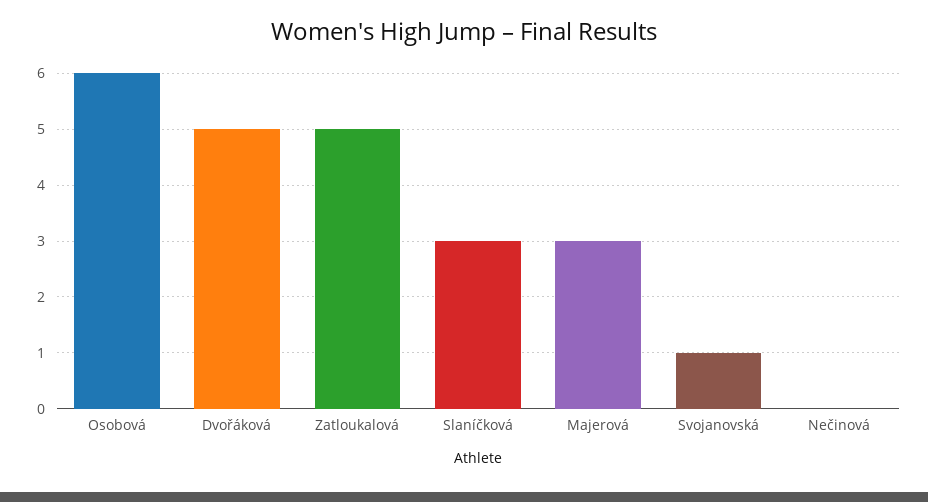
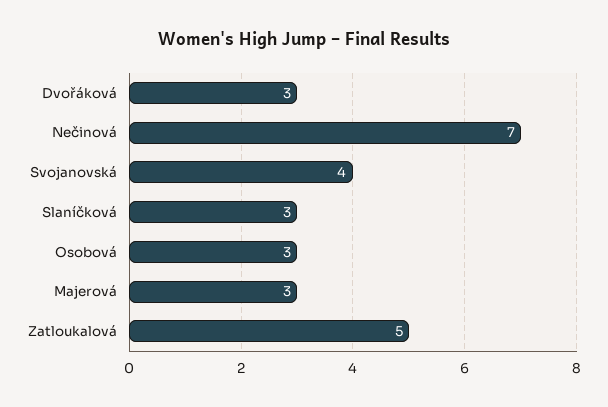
  {
-   "Osobová": 6,
+   "Osobová": 3,
-   "Dvořáková": 5,
+   "Dvořáková": 3,
    "Zatloukalová": 5,
    "Slaníčková": 3,
    "Majerová": 3,
-   "Svojanovská": 1,
+   "Svojanovská": 4,
-   "Nečinová": 0
+   "Nečinová": 7
  }

